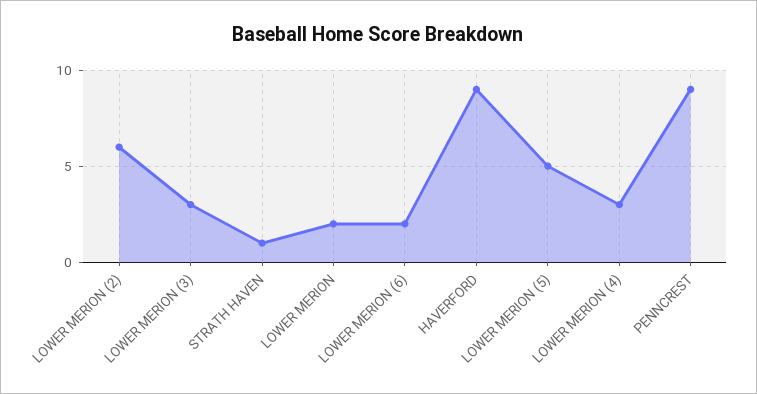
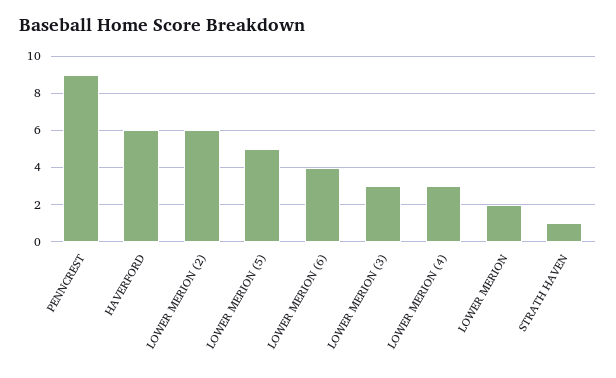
  {
    "LOWER MERION (2)": 6,
    "LOWER MERION (3)": 3,
    "STRATH HAVEN": 1,
    "LOWER MERION": 2,
-   "LOWER MERION (6)": 2,
+   "LOWER MERION (6)": 4,
-   "HAVERFORD": 9,
+   "HAVERFORD": 6,
    "LOWER MERION (5)": 5,
    "LOWER MERION (4)": 3,
    "PENNCREST": 9
  }

